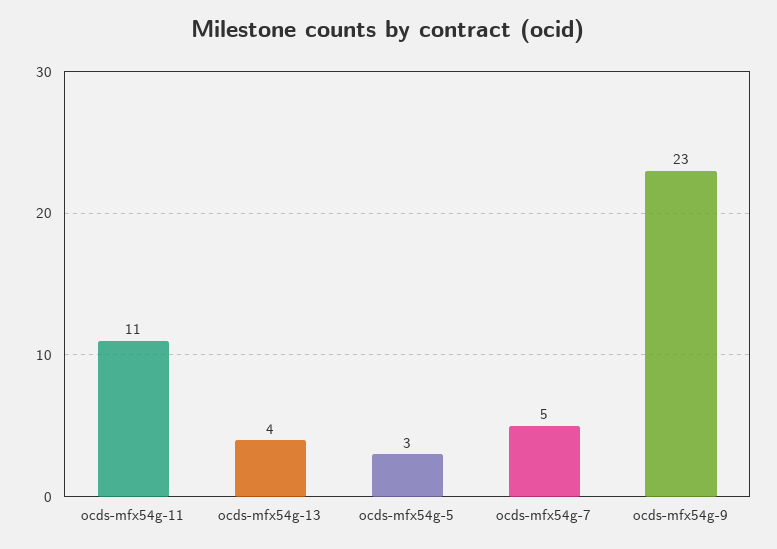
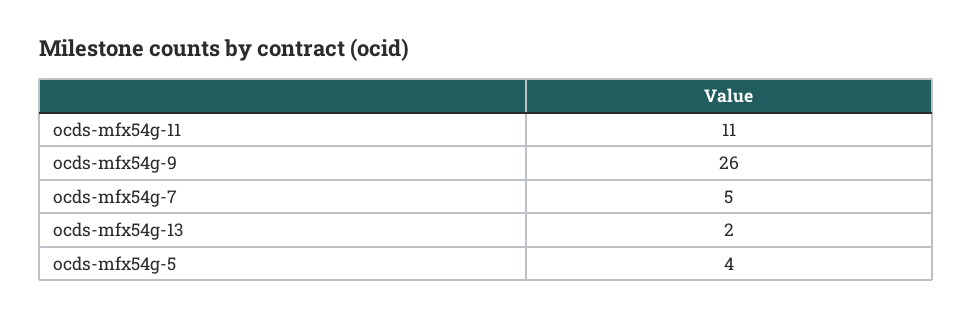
  {
    "ocds-mfx54g-11": 11,
-   "ocds-mfx54g-13": 4,
+   "ocds-mfx54g-13": 2,
-   "ocds-mfx54g-5": 3,
+   "ocds-mfx54g-5": 4,
    "ocds-mfx54g-7": 5,
-   "ocds-mfx54g-9": 23
+   "ocds-mfx54g-9": 26
  }

